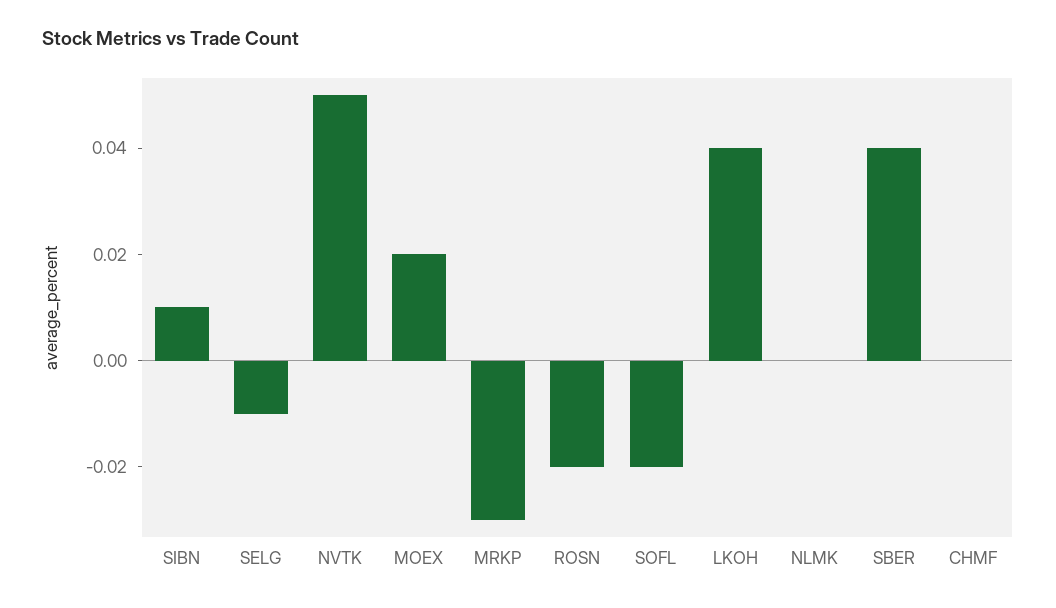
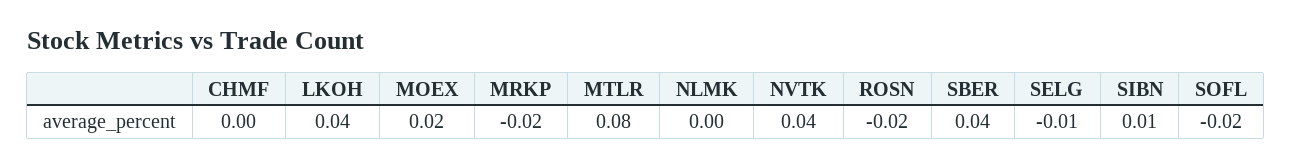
  {
    "SIBN": 0.01,
    "SELG": -0.01,
-   "NVTK": 0.05,
+   "NVTK": 0.04,
    "MOEX": 0.02,
-   "MRKP": -0.03,
+   "MRKP": -0.02,
    "ROSN": -0.02,
    "SOFL": -0.02,
    "LKOH": 0.04,
    "NLMK": 0,
    "SBER": 0.04,
-   "CHMF": 0
+   "CHMF": 0,
+   "MTLR": 0.08
  }

